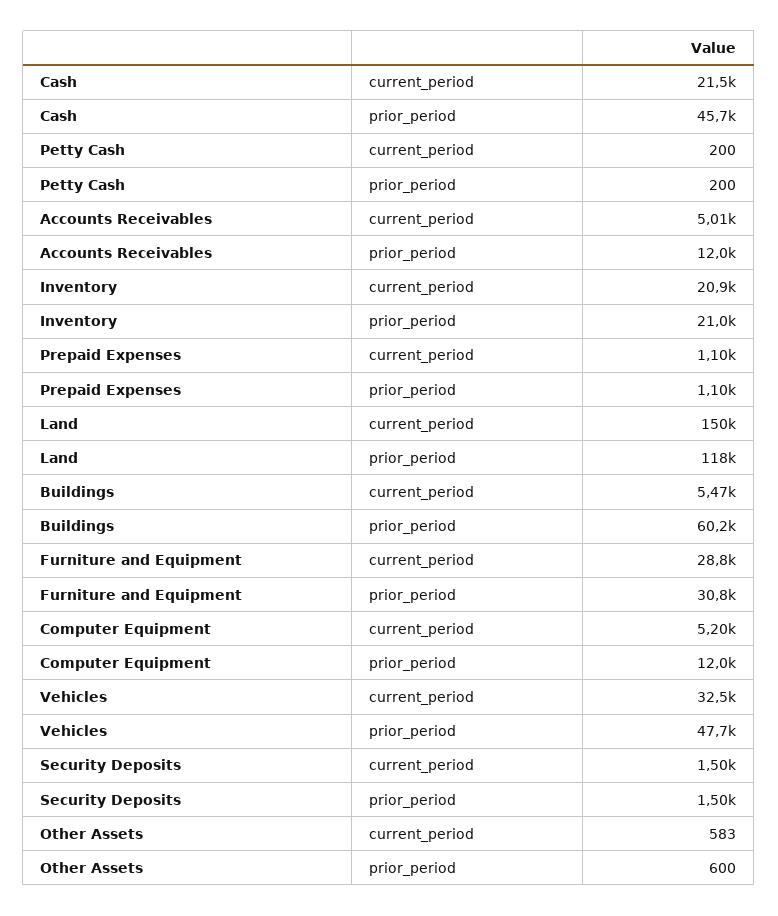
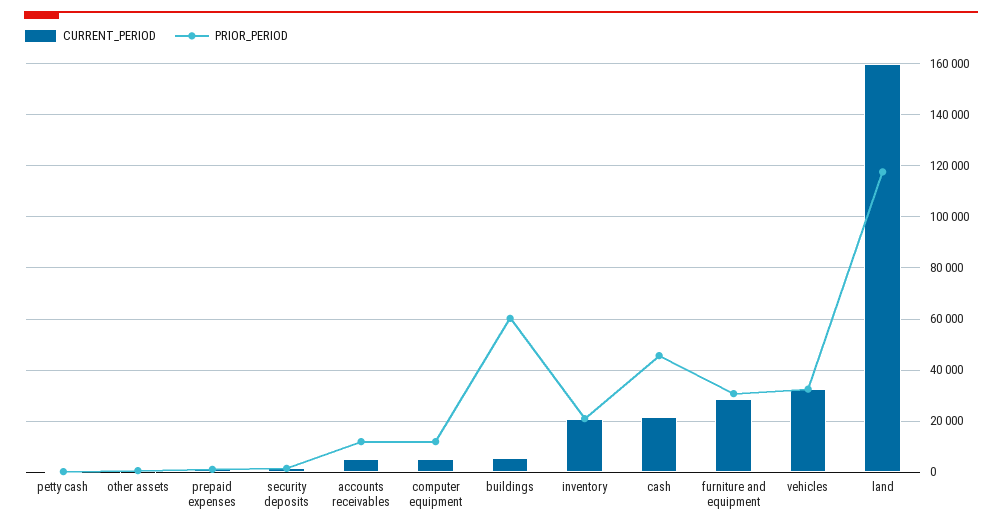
  {
    "current_period": {
      "Cash": 21500,
      "Petty Cash": 200,
      "Accounts Receivables": 5010,
      "Inventory": 20900,
      "Prepaid Expenses": 1100,
-     "Land": 150000,
+     "Land": 160000,
      "Buildings": 5470,
      "Furniture and Equipment": 28800,
      "Computer Equipment": 5200,
      "Vehicles": 32500,
      "Security Deposits": 1500,
      "Other Assets": 583
    },
    "prior_period": {
      "Cash": 45700,
      "Petty Cash": 200,
      "Accounts Receivables": 12000,
      "Inventory": 21000,
      "Prepaid Expenses": 1100,
      "Land": 118000,
      "Buildings": 60200,
      "Furniture and Equipment": 30800,
      "Computer Equipment": 12000,
-     "Vehicles": 47700,
+     "Vehicles": 32500,
      "Security Deposits": 1500,
      "Other Assets": 600
    }
  }

